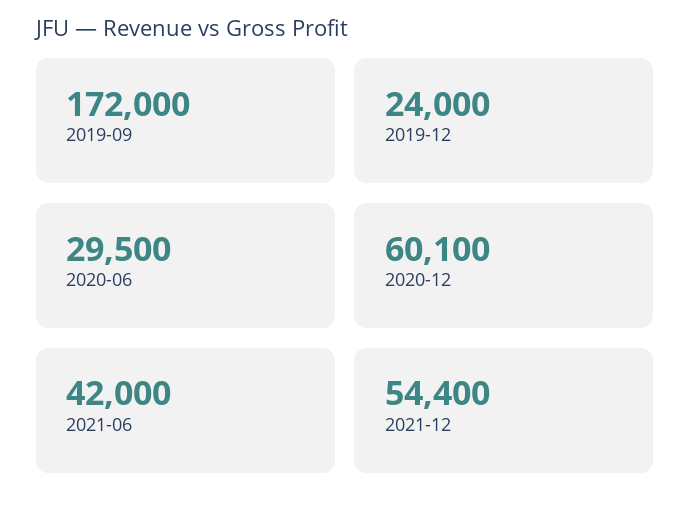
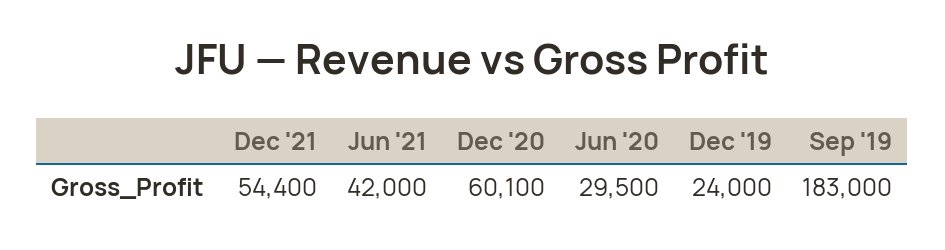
  {
-   "2019-09": 172000,
+   "2019-09": 183000,
    "2019-12": 24000,
    "2020-06": 29500,
    "2020-12": 60100,
    "2021-06": 42000,
    "2021-12": 54400
  }

